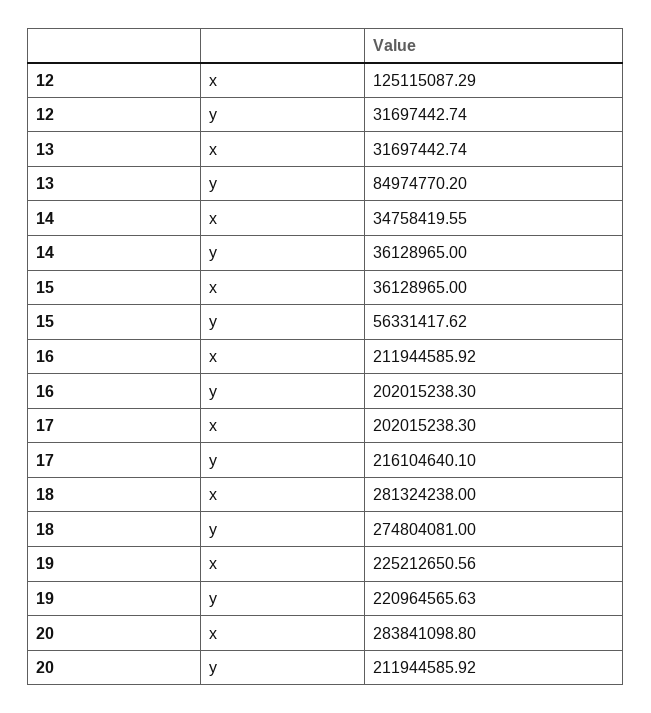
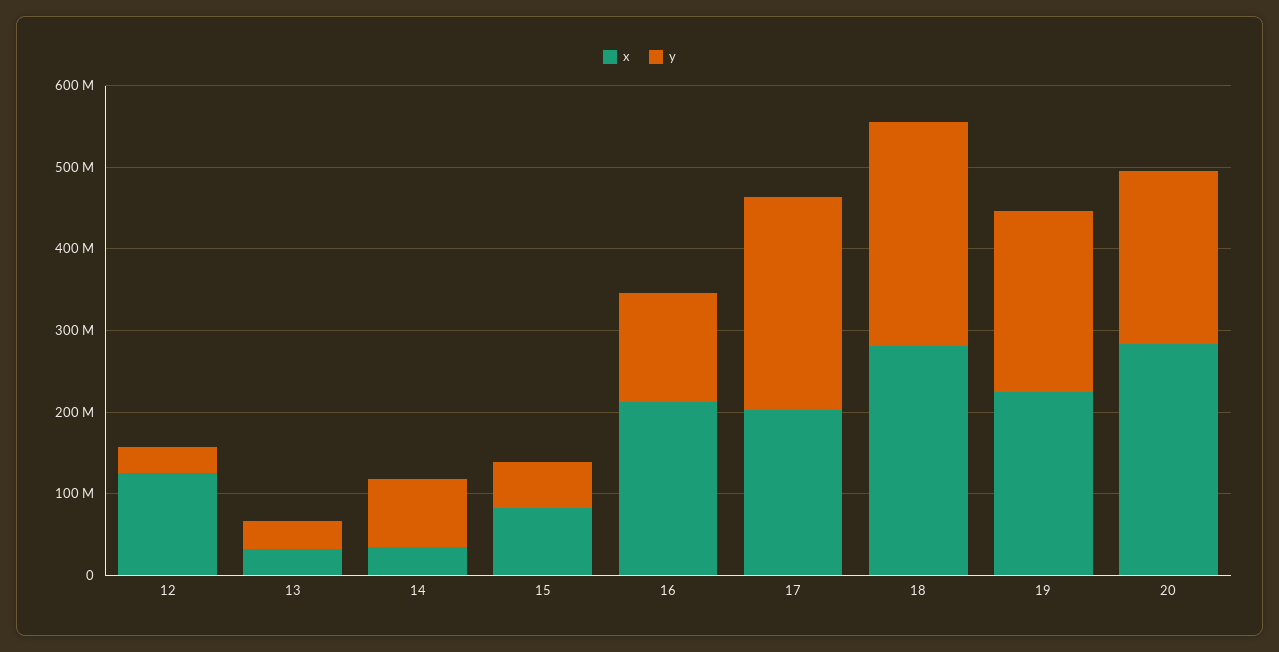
  {
    "x": {
      "12": 125115087.29,
      "13": 31697442.74,
      "14": 34758419.55,
-     "15": 36128965,
+     "15": 80000000,
      "16": 211944585.92,
      "17": 202015238.3,
      "18": 281324238,
      "19": 225212650.56,
      "20": 283841098.8
    },
    "y": {
      "12": 31697442.74,
-     "13": 84974770.2,
+     "13": 40000000,
-     "14": 36128965,
+     "14": 80000000,
      "15": 56331417.62,
-     "16": 202015238.3,
+     "16": 140000000,
-     "17": 216104640.1,
+     "17": 260000000,
      "18": 274804081,
      "19": 220964565.63,
      "20": 211944585.92
    }
  }

